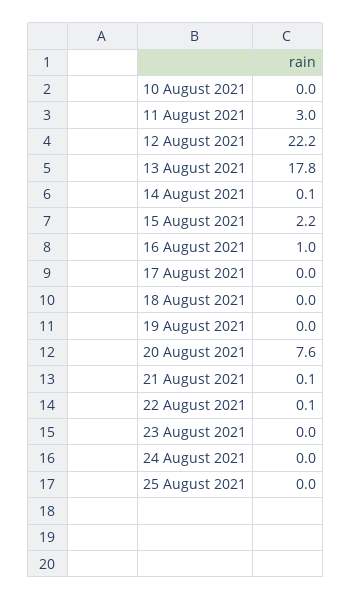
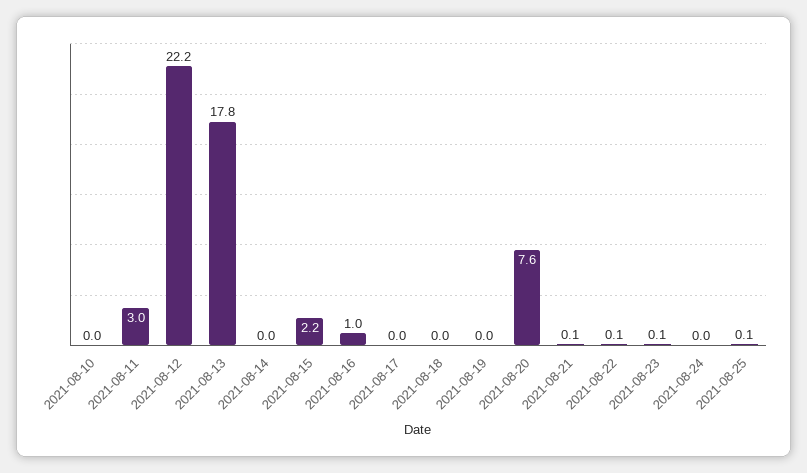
  {
    "10 August 2021": 0,
    "11 August 2021": 3,
    "12 August 2021": 22.2,
    "13 August 2021": 17.8,
-   "14 August 2021": 0.1,
+   "14 August 2021": 0,
    "15 August 2021": 2.2,
    "16 August 2021": 1,
    "17 August 2021": 0,
    "18 August 2021": 0,
    "19 August 2021": 0,
    "20 August 2021": 7.6,
    "21 August 2021": 0.1,
    "22 August 2021": 0.1,
-   "23 August 2021": 0,
+   "23 August 2021": 0.1,
    "24 August 2021": 0,
-   "25 August 2021": 0
+   "25 August 2021": 0.1
  }

